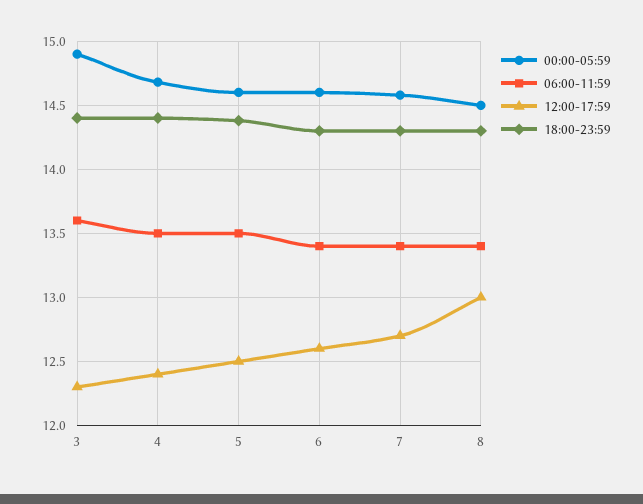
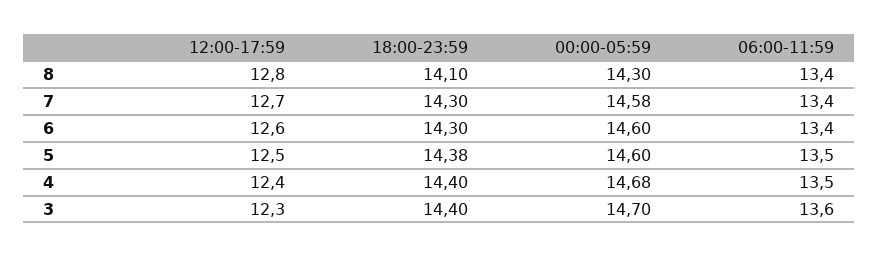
  {
    "00:00-05:59": {
-     "3": 14.9,
+     "3": 14.7,
      "4": 14.68,
      "5": 14.6,
      "6": 14.6,
      "7": 14.58,
-     "8": 14.5
+     "8": 14.3
    },
    "06:00-11:59": {
      "3": 13.6,
      "4": 13.5,
      "5": 13.5,
      "6": 13.4,
      "7": 13.4,
      "8": 13.4
    },
    "12:00-17:59": {
      "3": 12.3,
      "4": 12.4,
      "5": 12.5,
      "6": 12.6,
      "7": 12.7,
-     "8": 13
+     "8": 12.8
    },
    "18:00-23:59": {
      "3": 14.4,
      "4": 14.4,
      "5": 14.38,
      "6": 14.3,
      "7": 14.3,
-     "8": 14.3
+     "8": 14.1
    }
  }

